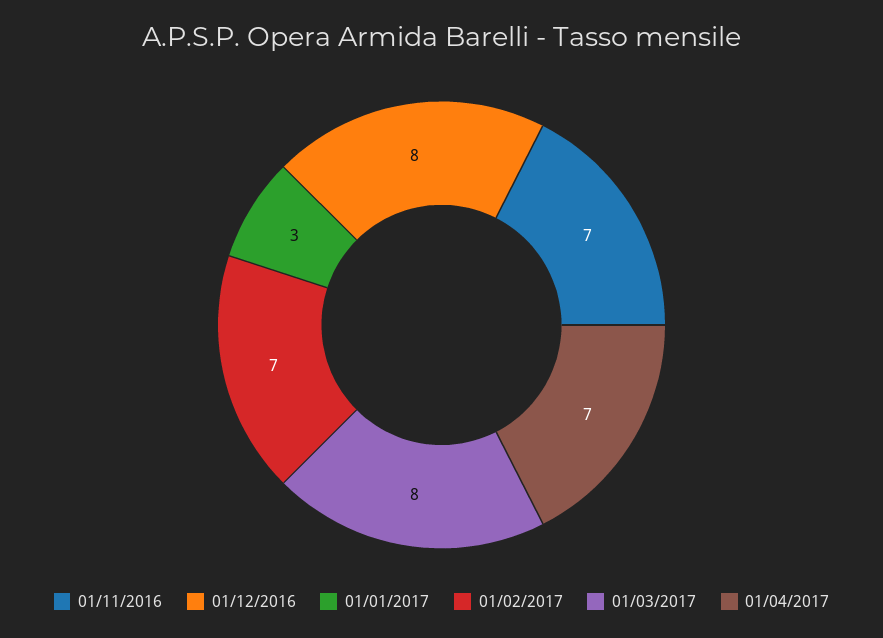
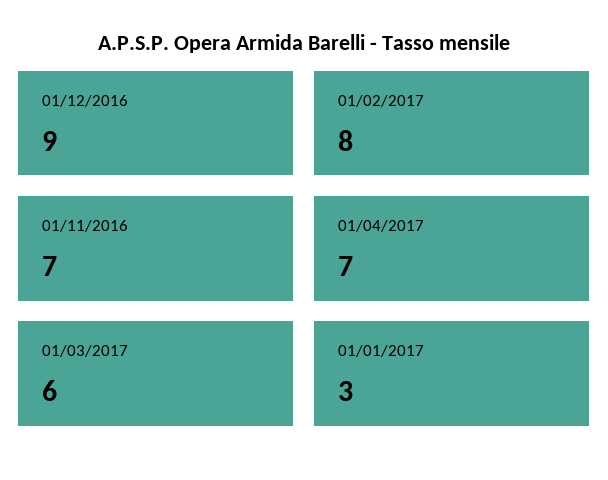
  {
    "01/11/2016": 7,
-   "01/12/2016": 8,
+   "01/12/2016": 9,
    "01/01/2017": 3,
-   "01/02/2017": 7,
+   "01/02/2017": 8,
-   "01/03/2017": 8,
+   "01/03/2017": 6,
    "01/04/2017": 7
  }

